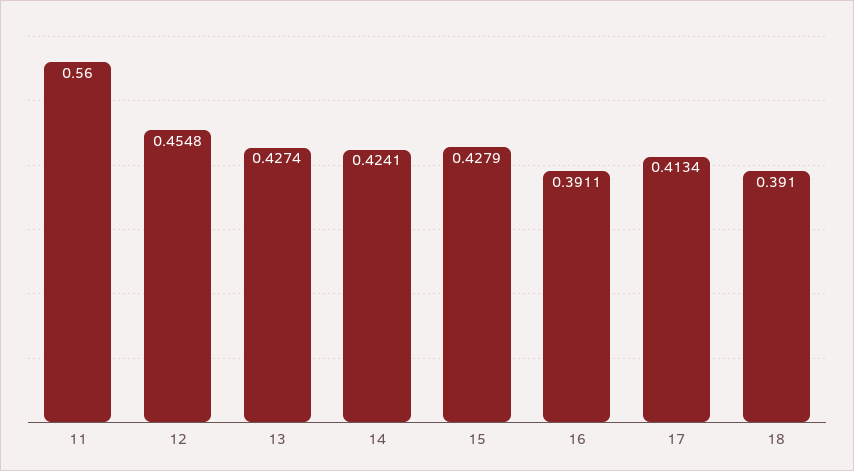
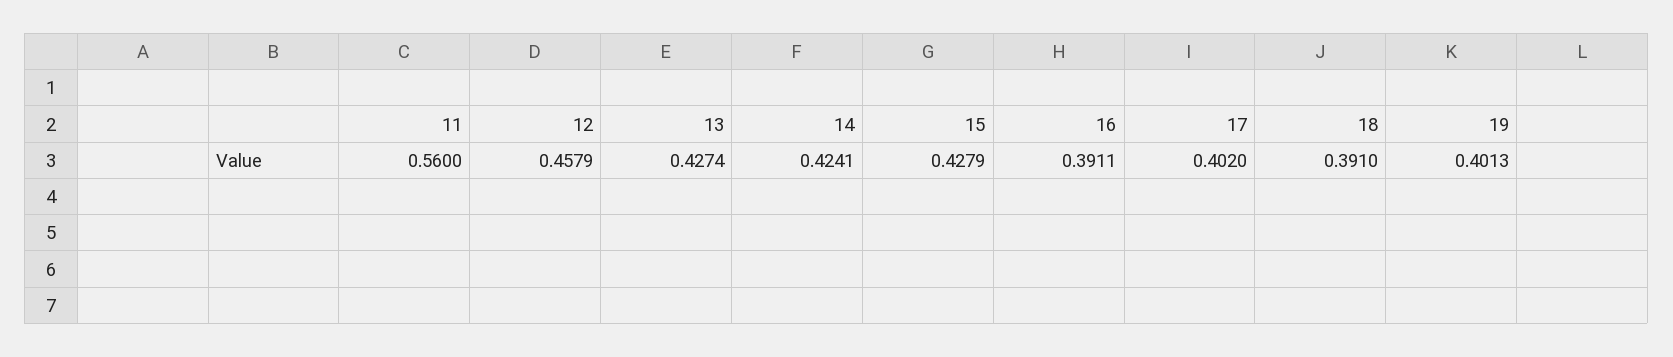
  {
    "11": 0.56,
-   "12": 0.4548,
+   "12": 0.4579,
    "13": 0.4274,
    "14": 0.4241,
    "15": 0.4279,
    "16": 0.3911,
-   "17": 0.4134,
+   "17": 0.402,
-   "18": 0.391
+   "18": 0.391,
+   "19": 0.4013
  }

